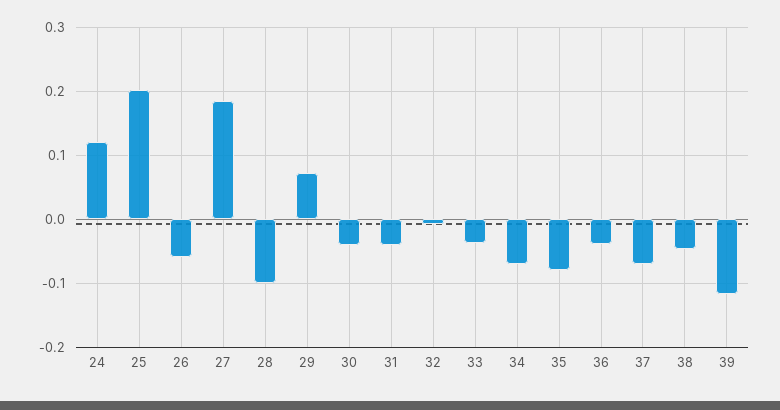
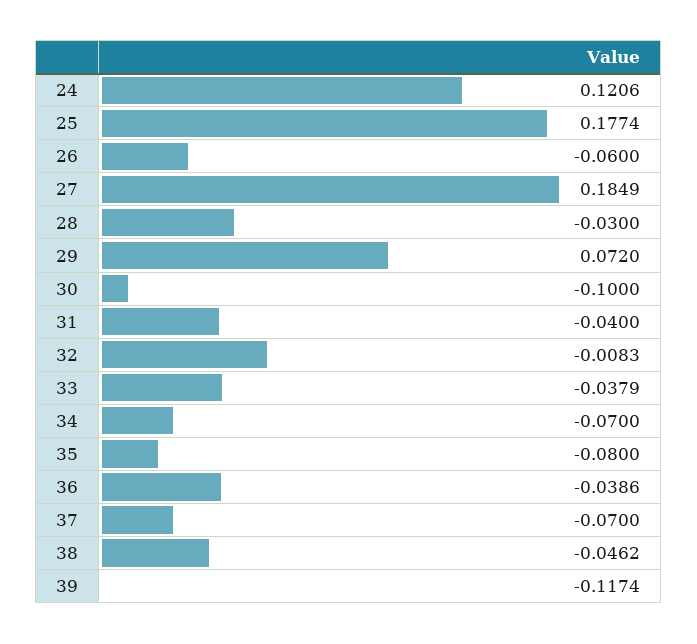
  {
    "24": 0.1206,
-   "25": 0.2,
+   "25": 0.1774,
    "26": -0.06,
    "27": 0.1849,
-   "28": -0.1,
+   "28": -0.03,
    "29": 0.072,
-   "30": -0.04,
+   "30": -0.1,
    "31": -0.04,
    "32": -0.0083,
    "33": -0.0379,
    "34": -0.07,
    "35": -0.08,
    "36": -0.0386,
    "37": -0.07,
    "38": -0.0462,
    "39": -0.1174
  }

